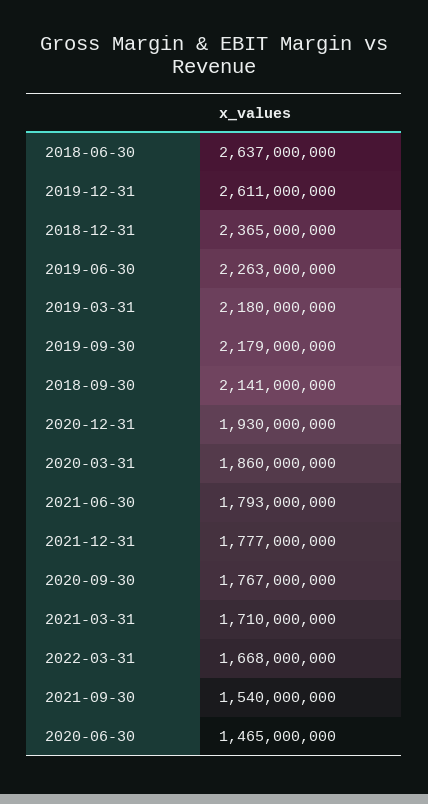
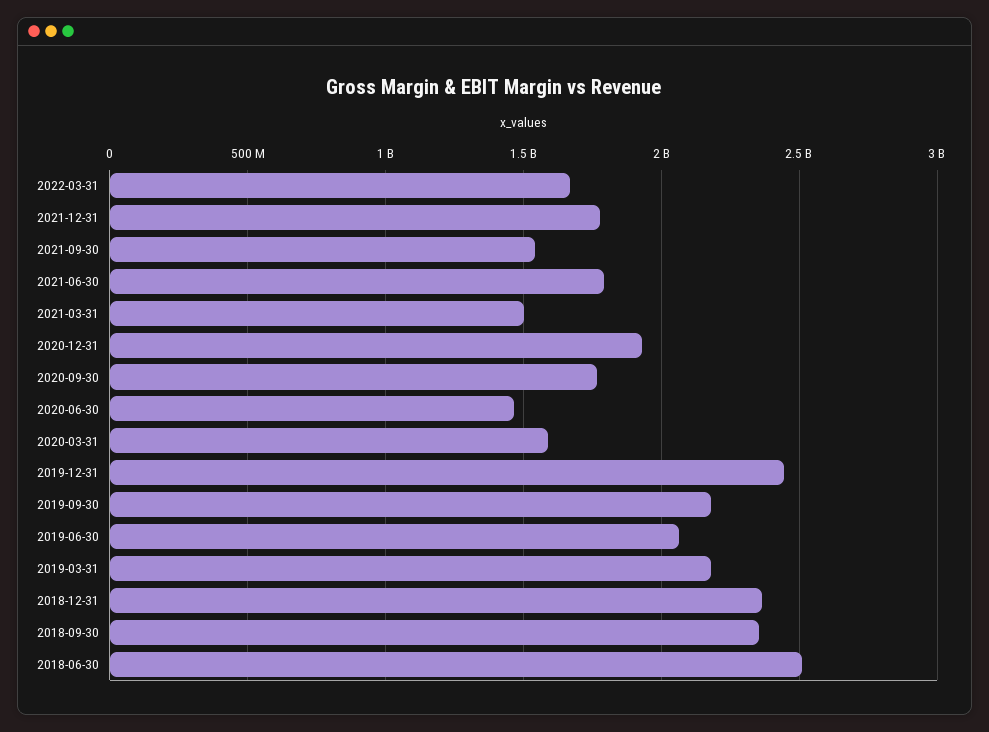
  {
-   "2018-06-30": 2637000000,
+   "2018-06-30": 2500000000,
-   "2019-12-31": 2611000000,
+   "2019-12-31": 2450000000,
    "2018-12-31": 2365000000,
-   "2019-06-30": 2263000000,
+   "2019-06-30": 2050000000,
    "2019-03-31": 2180000000,
    "2019-09-30": 2179000000,
-   "2018-09-30": 2141000000,
+   "2018-09-30": 2350000000,
    "2020-12-31": 1930000000,
-   "2020-03-31": 1860000000,
+   "2020-03-31": 1600000000,
    "2021-06-30": 1793000000,
    "2021-12-31": 1777000000,
    "2020-09-30": 1767000000,
-   "2021-03-31": 1710000000,
+   "2021-03-31": 1500000000,
    "2022-03-31": 1668000000,
    "2021-09-30": 1540000000,
    "2020-06-30": 1465000000
  }

